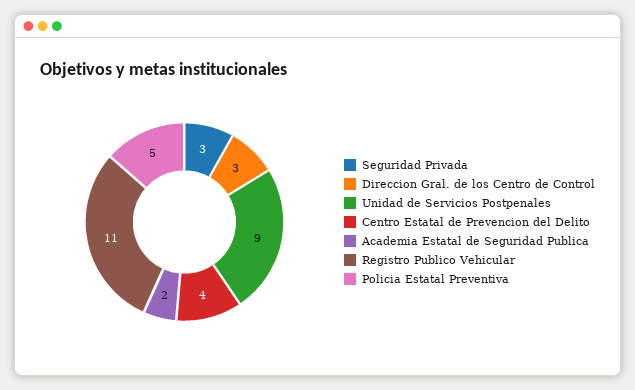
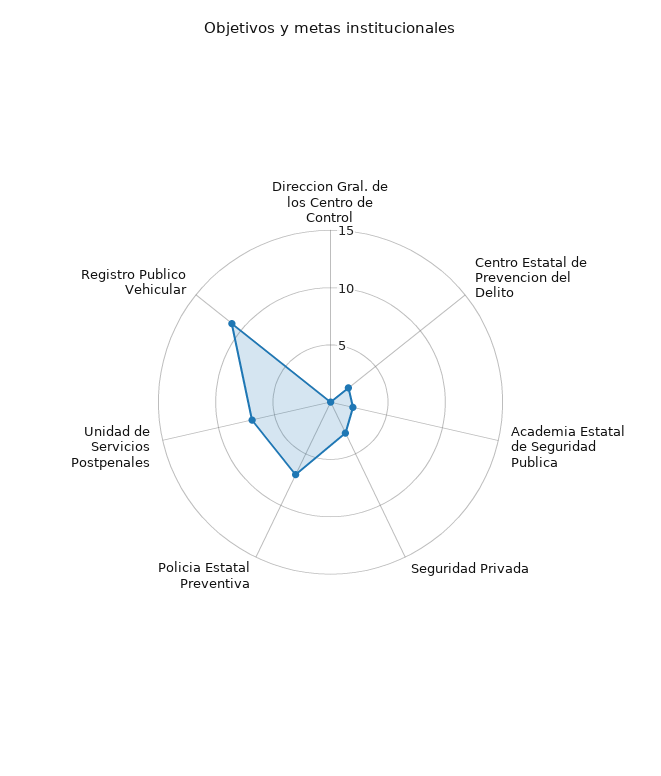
  {
    "Seguridad Privada": 3,
-   "Direccion Gral. de los Centro de Control": 3,
+   "Direccion Gral. de los Centro de Control": 0,
-   "Unidad de Servicios Postpenales": 9,
+   "Unidad de Servicios Postpenales": 7,
-   "Centro Estatal de Prevencion del Delito": 4,
+   "Centro Estatal de Prevencion del Delito": 2,
    "Academia Estatal de Seguridad Publica": 2,
    "Registro Publico Vehicular": 11,
-   "Policia Estatal Preventiva": 5
+   "Policia Estatal Preventiva": 7
  }

